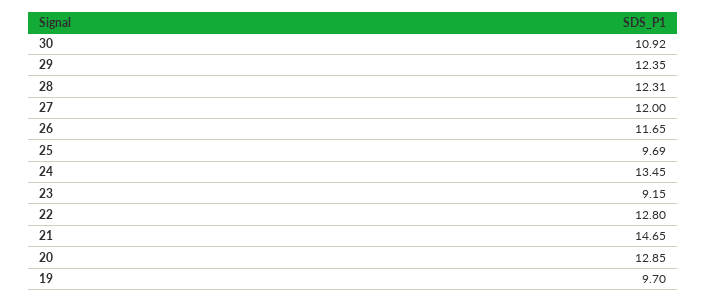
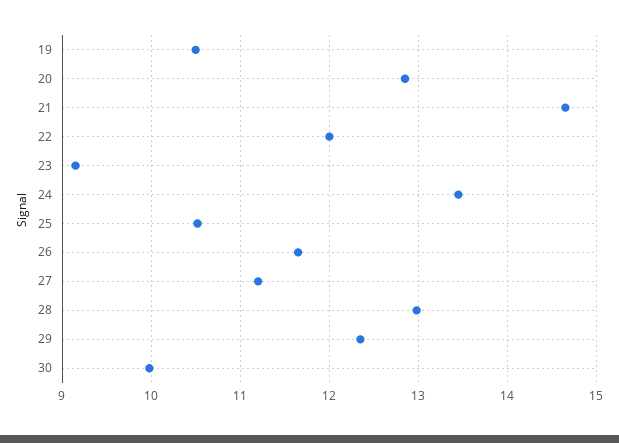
  {
-   "30": 10.92,
+   "30": 10,
    "29": 12.35,
-   "28": 12.31,
+   "28": 13,
-   "27": 12,
+   "27": 11.2,
    "26": 11.65,
-   "25": 9.69,
+   "25": 10.5,
    "24": 13.45,
    "23": 9.15,
-   "22": 12.8,
+   "22": 12,
    "21": 14.65,
    "20": 12.85,
-   "19": 9.7
+   "19": 10.5
  }

